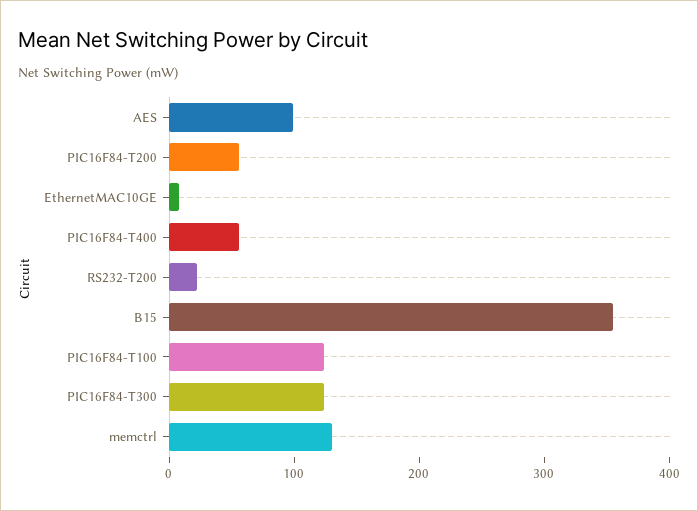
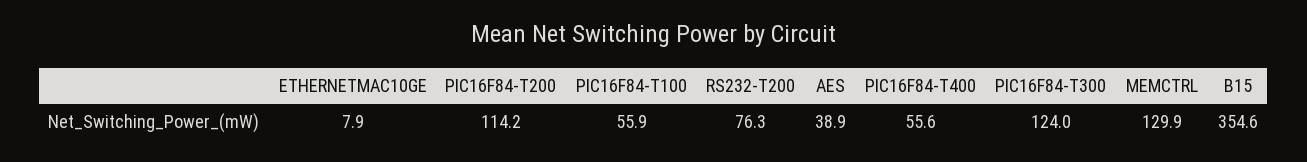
  {
-   "AES": 100,
+   "AES": 38.9,
-   "PIC16F84-T200": 60,
+   "PIC16F84-T200": 114.2,
    "EthernetMAC10GE": 7.9,
    "PIC16F84-T400": 55.6,
-   "RS232-T200": 20,
+   "RS232-T200": 76.3,
    "B15": 354.6,
-   "PIC16F84-T100": 120,
+   "PIC16F84-T100": 55.9,
    "PIC16F84-T300": 124,
    "memctrl": 129.9
  }

